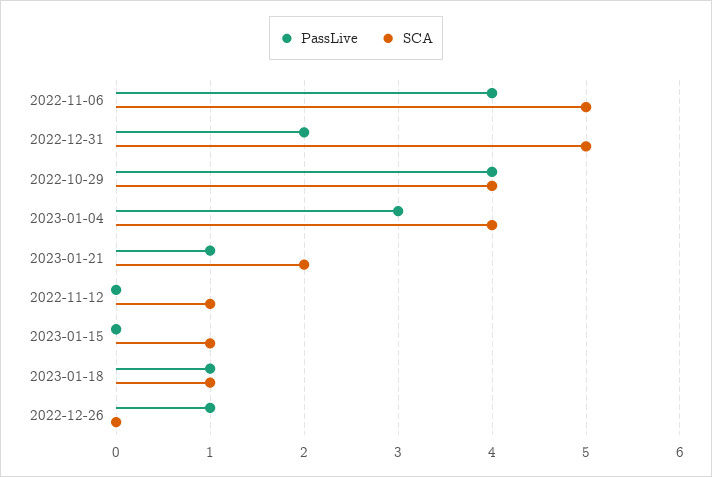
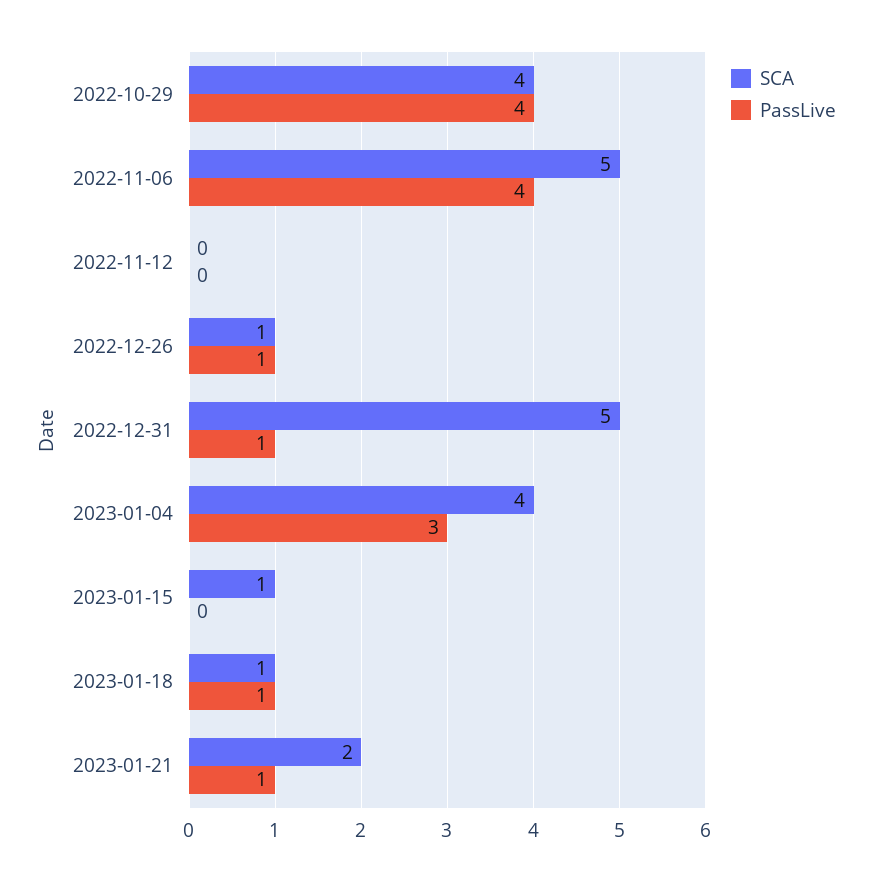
  {
    "PassLive": {
      "2022-11-06": 4,
-     "2022-12-31": 2,
+     "2022-12-31": 1,
      "2022-10-29": 4,
      "2023-01-04": 3,
      "2023-01-21": 1,
      "2022-11-12": 0,
      "2023-01-15": 0,
      "2023-01-18": 1,
      "2022-12-26": 1
    },
    "SCA": {
      "2022-11-06": 5,
      "2022-12-31": 5,
      "2022-10-29": 4,
      "2023-01-04": 4,
      "2023-01-21": 2,
-     "2022-11-12": 1,
+     "2022-11-12": 0,
      "2023-01-15": 1,
      "2023-01-18": 1,
-     "2022-12-26": 0
+     "2022-12-26": 1
    }
  }

